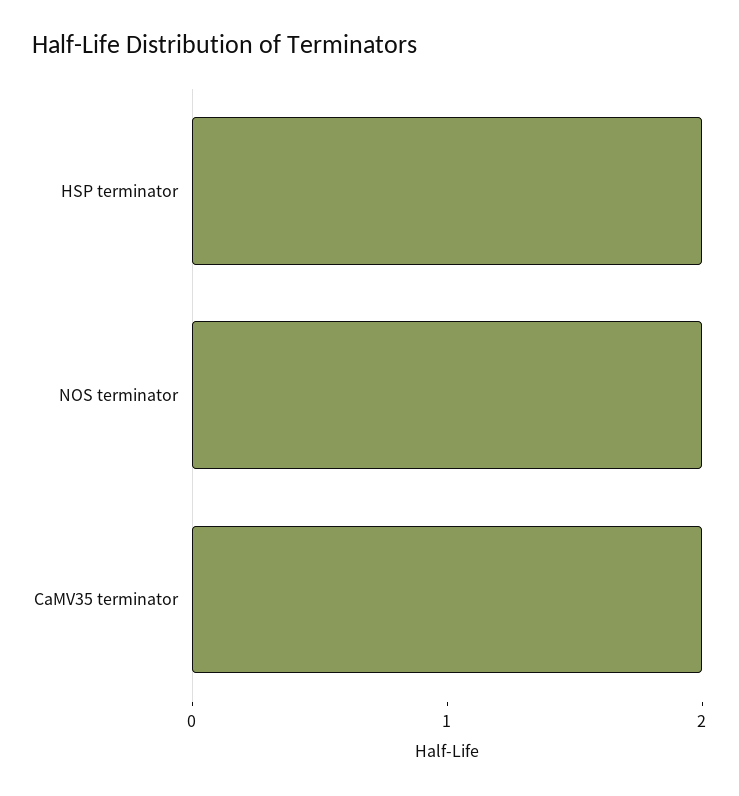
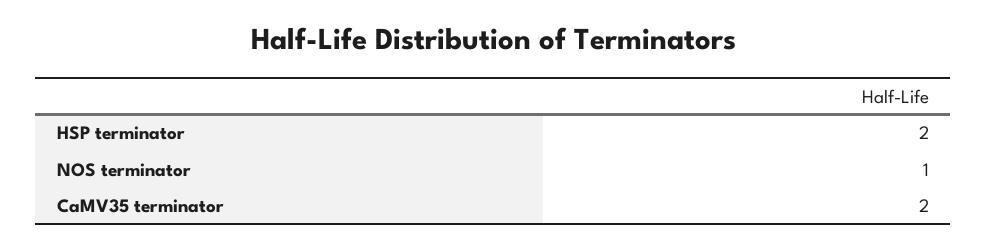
  {
    "HSP terminator": 2,
-   "NOS terminator": 2,
+   "NOS terminator": 1,
    "CaMV35 terminator": 2
  }

